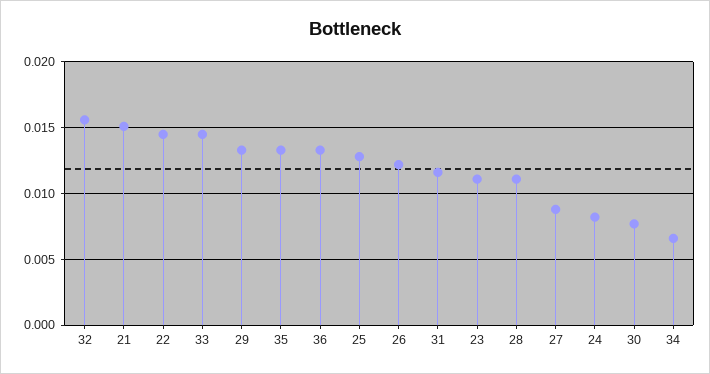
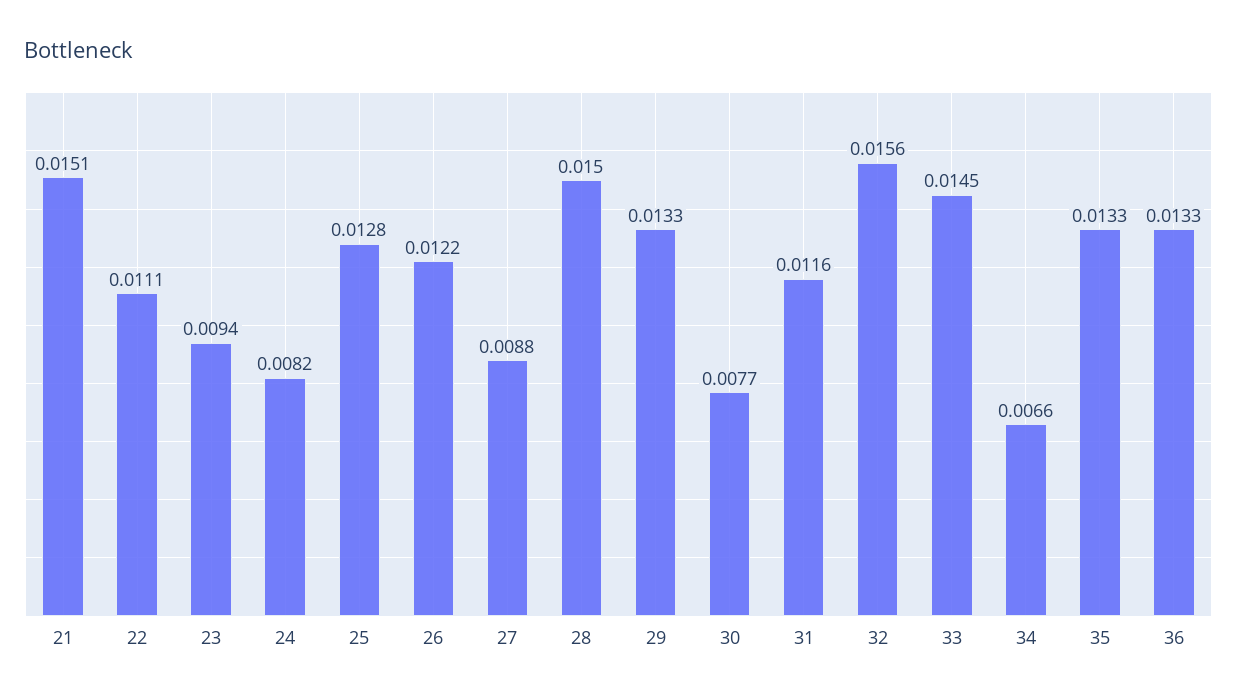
  {
    "32": 0.0156,
    "21": 0.0151,
-   "22": 0.0145,
+   "22": 0.0111,
    "33": 0.0145,
    "29": 0.0133,
    "35": 0.0133,
    "36": 0.0133,
    "25": 0.0128,
    "26": 0.0122,
    "31": 0.0116,
-   "23": 0.011,
+   "23": 0.0094,
-   "28": 0.011,
+   "28": 0.015,
    "27": 0.0088,
    "24": 0.0082,
    "30": 0.0077,
    "34": 0.0066
  }

